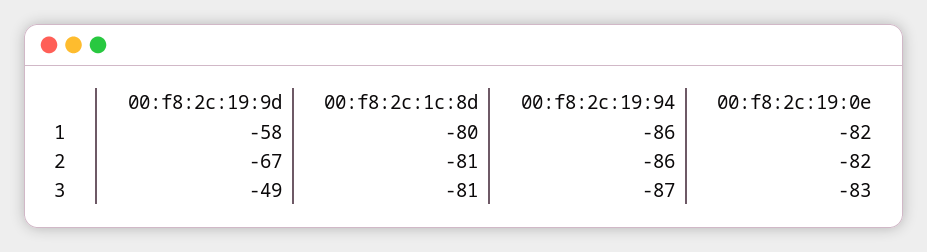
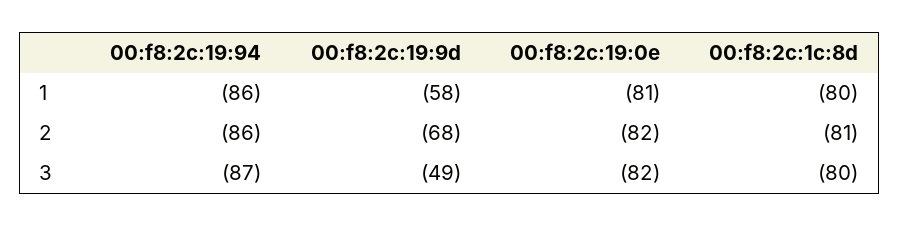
  {
    "00:f8:2c:19:9d": {
      "1": -58,
-     "2": -67,
+     "2": -68,
      "3": -49
    },
    "00:f8:2c:1c:8d": {
      "1": -80,
      "2": -81,
-     "3": -81
+     "3": -80
    },
    "00:f8:2c:19:94": {
      "1": -86,
      "2": -86,
      "3": -87
    },
    "00:f8:2c:19:0e": {
-     "1": -82,
+     "1": -81,
      "2": -82,
-     "3": -83
+     "3": -82
    }
  }

